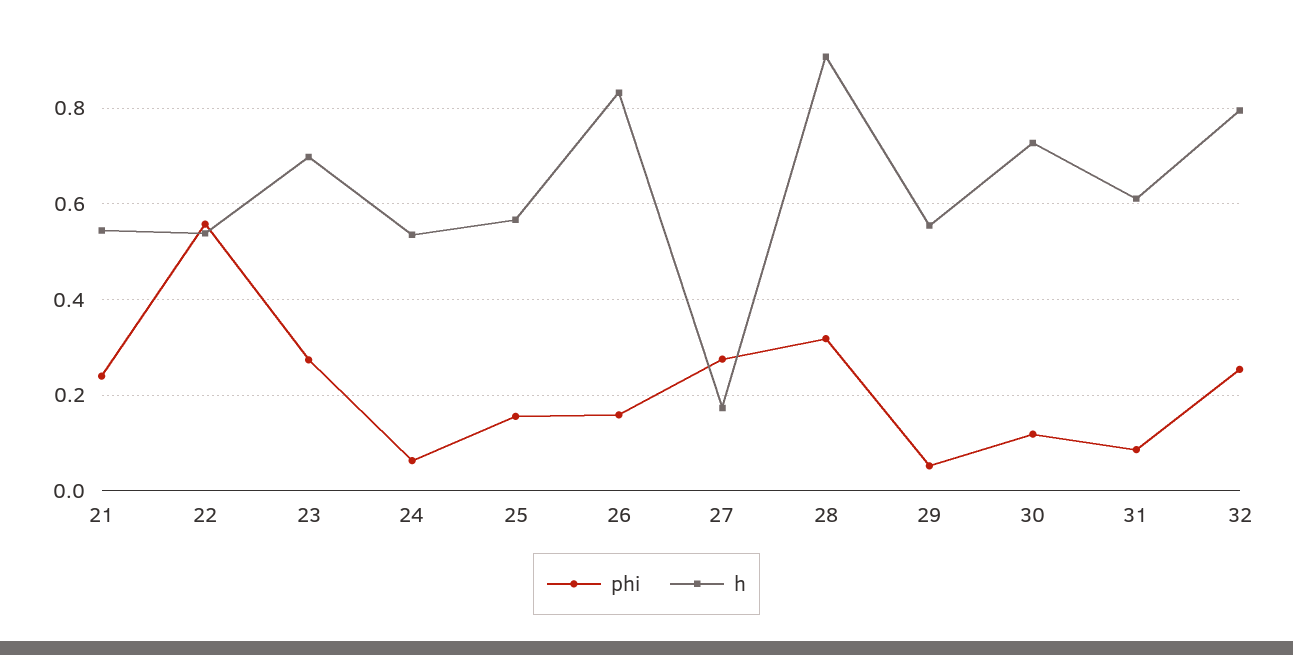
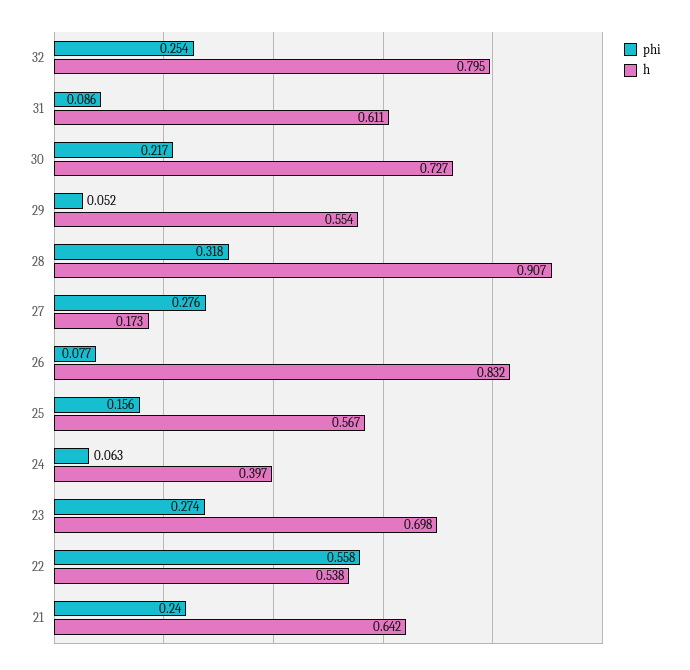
  {
    "phi": {
      "21": 0.24,
      "22": 0.558,
      "23": 0.274,
      "24": 0.063,
      "25": 0.156,
-     "26": 0.16,
+     "26": 0.077,
      "27": 0.276,
      "28": 0.318,
      "29": 0.052,
-     "30": 0.12,
+     "30": 0.217,
      "31": 0.086,
      "32": 0.254
    },
    "h": {
-     "21": 0.54,
+     "21": 0.642,
      "22": 0.538,
      "23": 0.698,
-     "24": 0.54,
+     "24": 0.397,
      "25": 0.567,
      "26": 0.832,
      "27": 0.173,
      "28": 0.907,
      "29": 0.554,
      "30": 0.727,
      "31": 0.611,
      "32": 0.795
    }
  }

